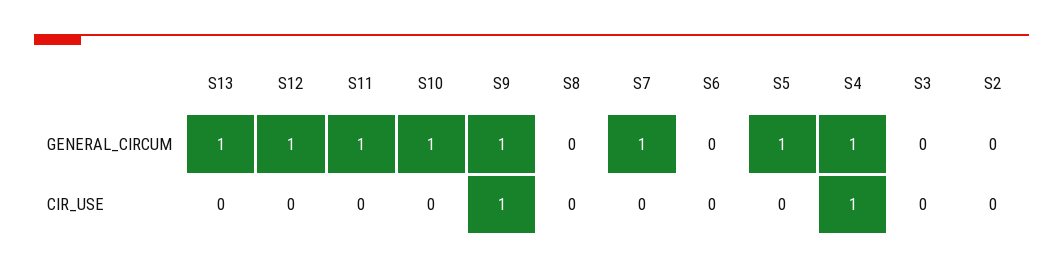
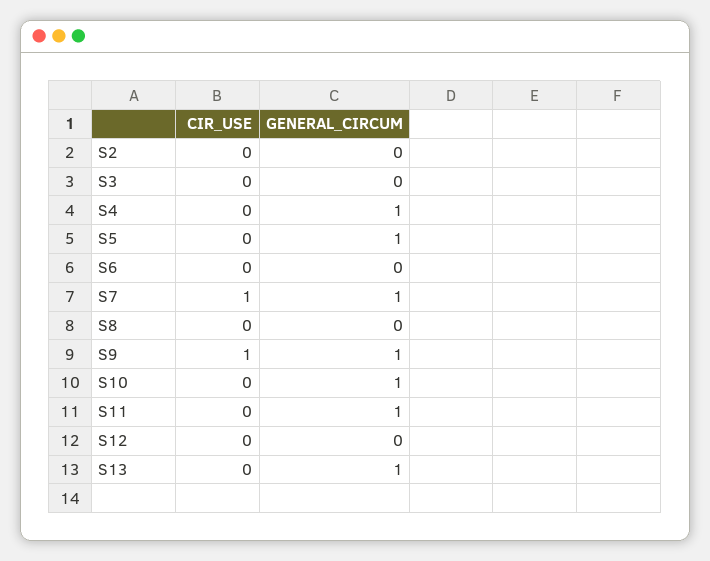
  {
    "S13": {
      "GENERAL_CIRCUM": 1,
      "CIR_USE": 0
    },
    "S12": {
-     "GENERAL_CIRCUM": 1,
+     "GENERAL_CIRCUM": 0,
      "CIR_USE": 0
    },
    "S11": {
      "GENERAL_CIRCUM": 1,
      "CIR_USE": 0
    },
    "S10": {
      "GENERAL_CIRCUM": 1,
      "CIR_USE": 0
    },
    "S9": {
      "GENERAL_CIRCUM": 1,
      "CIR_USE": 1
    },
    "S8": {
      "GENERAL_CIRCUM": 0,
      "CIR_USE": 0
    },
    "S7": {
      "GENERAL_CIRCUM": 1,
-     "CIR_USE": 0
+     "CIR_USE": 1
    },
    "S6": {
      "GENERAL_CIRCUM": 0,
      "CIR_USE": 0
    },
    "S5": {
      "GENERAL_CIRCUM": 1,
      "CIR_USE": 0
    },
    "S4": {
      "GENERAL_CIRCUM": 1,
-     "CIR_USE": 1
+     "CIR_USE": 0
    },
    "S3": {
      "GENERAL_CIRCUM": 0,
      "CIR_USE": 0
    },
    "S2": {
      "GENERAL_CIRCUM": 0,
      "CIR_USE": 0
    }
  }

